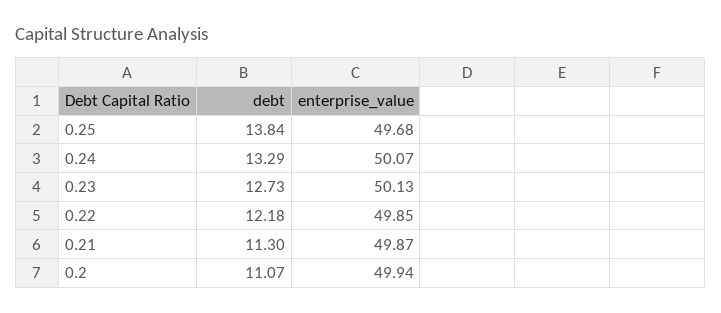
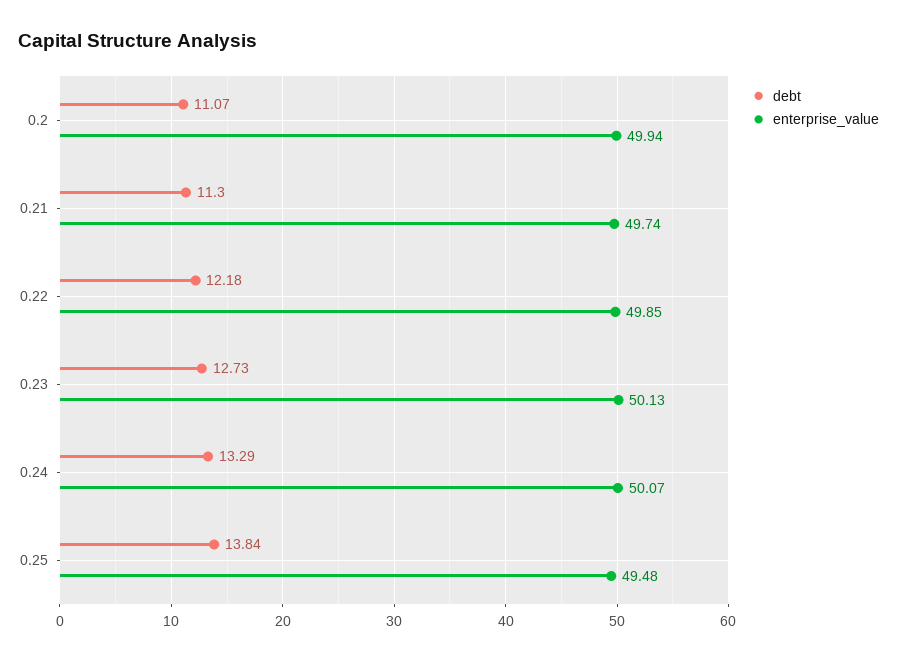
  {
    "debt": {
      "0.25": 13.84,
      "0.24": 13.29,
      "0.23": 12.73,
      "0.22": 12.18,
      "0.21": 11.3,
      "0.2": 11.07
    },
    "enterprise_value": {
-     "0.25": 49.68,
+     "0.25": 49.48,
      "0.24": 50.07,
      "0.23": 50.13,
      "0.22": 49.85,
-     "0.21": 49.87,
+     "0.21": 49.74,
      "0.2": 49.94
    }
  }

